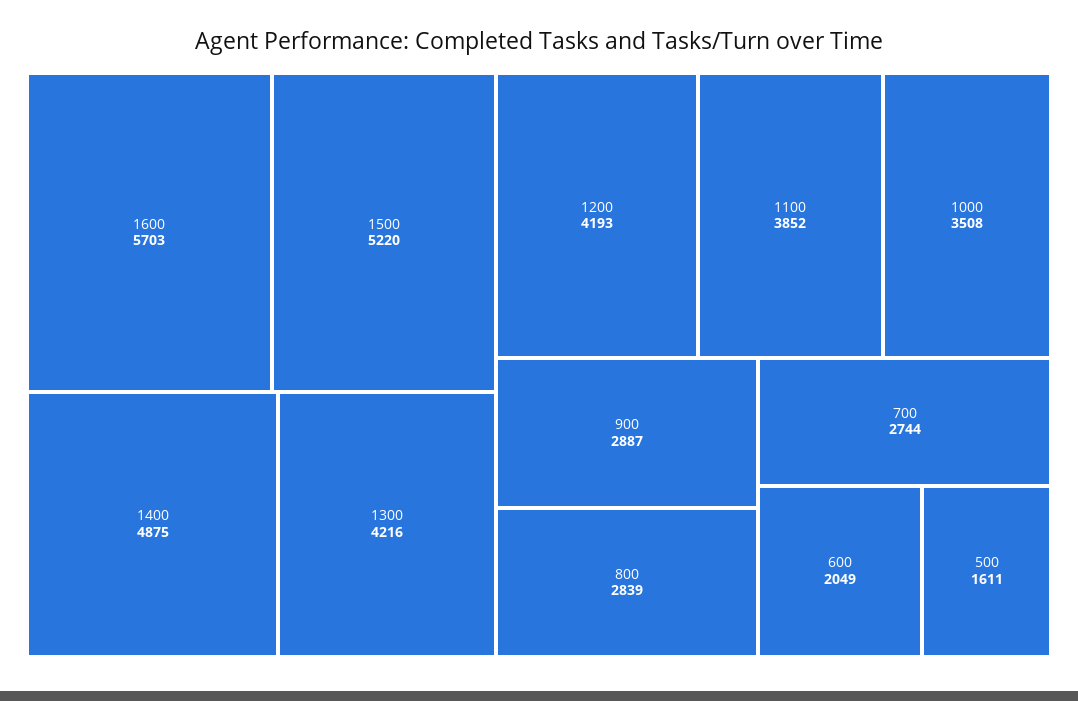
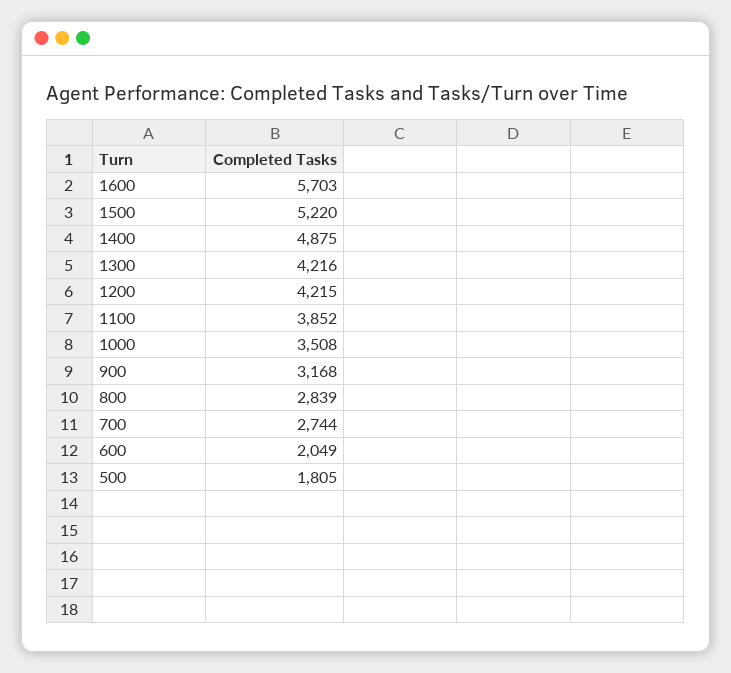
  {
    "1600": 5703,
    "1500": 5220,
    "1400": 4875,
    "1300": 4216,
-   "1200": 4193,
+   "1200": 4215,
    "1100": 3852,
    "1000": 3508,
-   "900": 2887,
+   "900": 3168,
    "800": 2839,
    "700": 2744,
    "600": 2049,
-   "500": 1611
+   "500": 1805
  }

